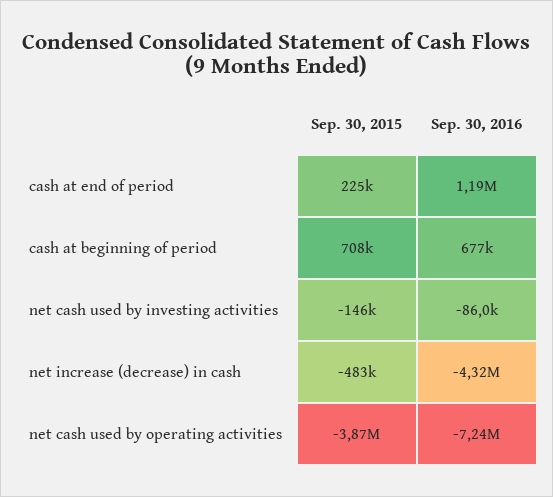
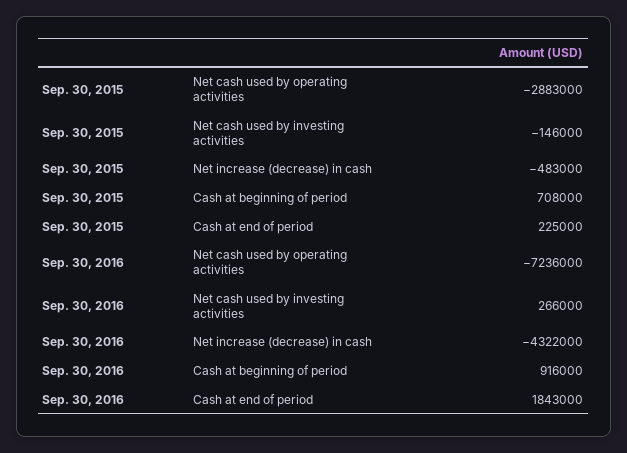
  {
    "Sep. 30, 2015": {
      "cash at end of period": 225000,
      "cash at beginning of period": 708000,
      "net cash used by investing activities": -146000,
      "net increase (decrease) in cash": -483000,
-     "net cash used by operating activities": -3870000
+     "net cash used by operating activities": -2883000
    },
    "Sep. 30, 2016": {
-     "cash at end of period": 1190000,
+     "cash at end of period": 1843000,
-     "cash at beginning of period": 677000,
+     "cash at beginning of period": 916000,
-     "net cash used by investing activities": -86000,
+     "net cash used by investing activities": 266000,
      "net increase (decrease) in cash": -4322000,
      "net cash used by operating activities": -7236000
    }
  }

